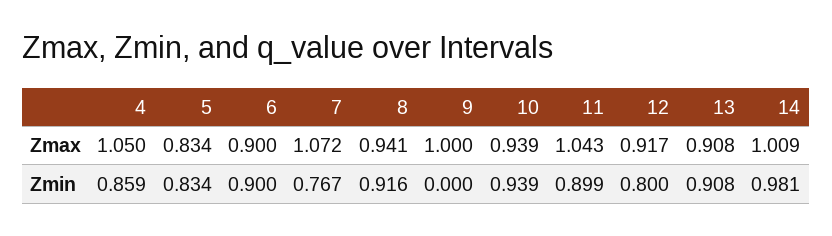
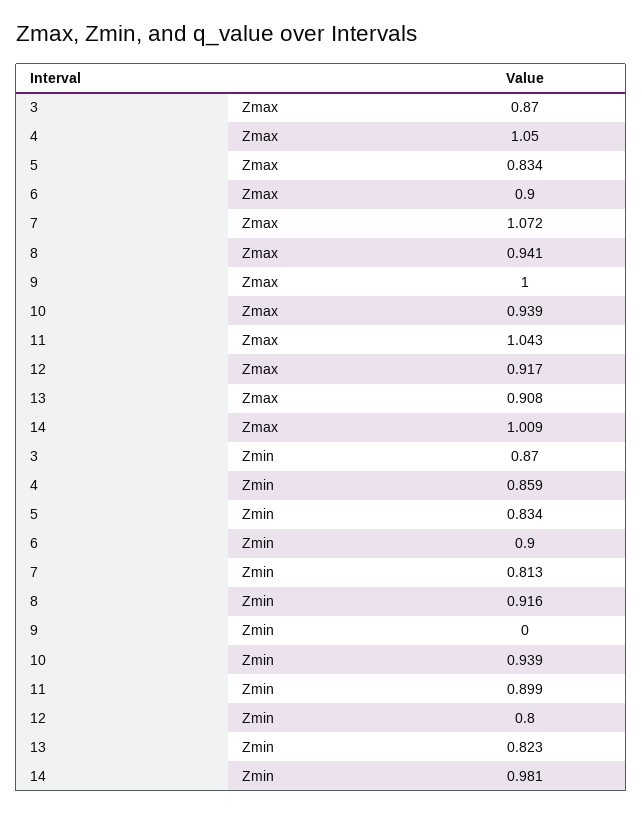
  {
    "4": {
      "Zmax": 1.05,
      "Zmin": 0.859
    },
    "5": {
      "Zmax": 0.834,
      "Zmin": 0.834
    },
    "6": {
      "Zmax": 0.9,
      "Zmin": 0.9
    },
    "7": {
      "Zmax": 1.072,
-     "Zmin": 0.767
+     "Zmin": 0.813
    },
    "8": {
      "Zmax": 0.941,
      "Zmin": 0.916
    },
    "9": {
      "Zmax": 1,
      "Zmin": 0
    },
    "10": {
      "Zmax": 0.939,
      "Zmin": 0.939
    },
    "11": {
      "Zmax": 1.043,
      "Zmin": 0.899
    },
    "12": {
      "Zmax": 0.917,
      "Zmin": 0.8
    },
    "13": {
      "Zmax": 0.908,
-     "Zmin": 0.908
+     "Zmin": 0.823
    },
    "14": {
      "Zmax": 1.009,
      "Zmin": 0.981
-   }
+   },
+   "3": {
+     "Zmax": 0.87,
+     "Zmin": 0.87
+   }
  }

